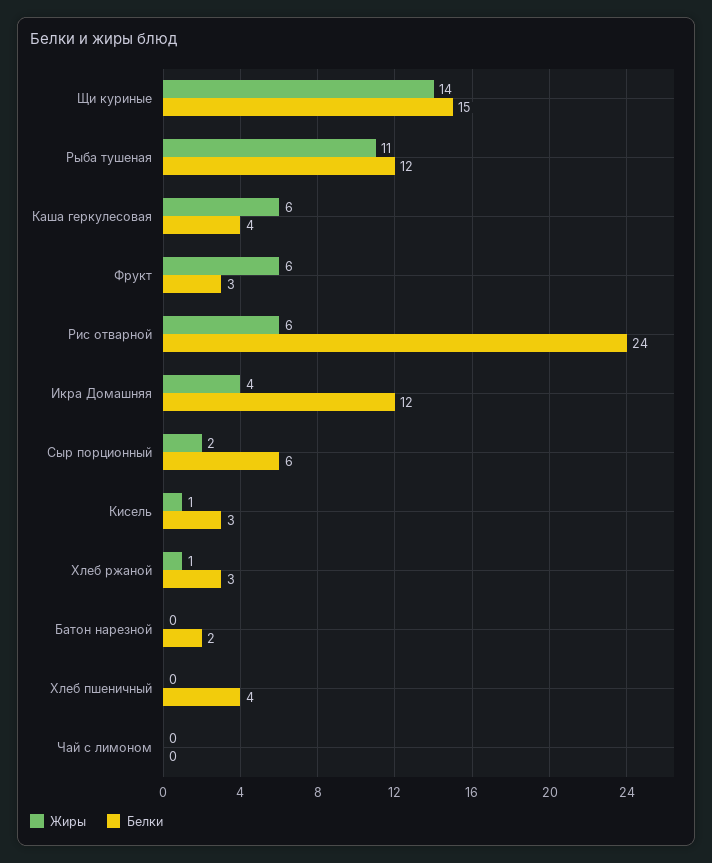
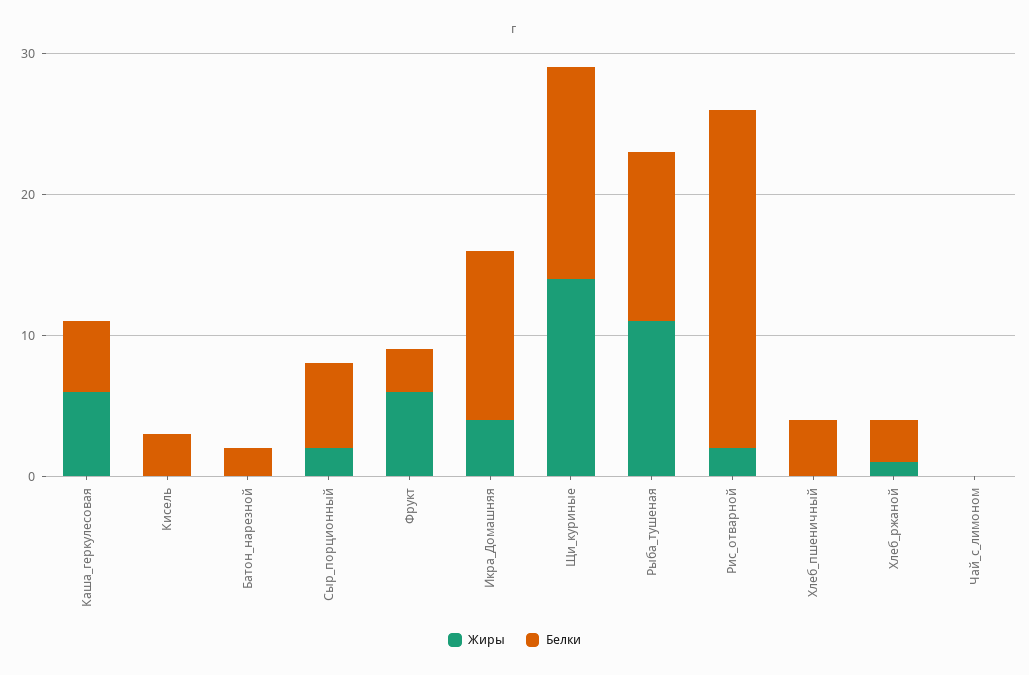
  {
    "Жиры": {
      "Щи куриные": 14,
      "Рыба тушеная": 11,
      "Каша геркулесовая": 6,
      "Фрукт": 6,
-     "Рис отварной": 6,
+     "Рис отварной": 2,
      "Икра Домашняя": 4,
      "Сыр порционный": 2,
-     "Кисель": 1,
+     "Кисель": 0,
      "Хлеб ржаной": 1,
      "Батон нарезной": 0,
      "Хлеб пшеничный": 0,
      "Чай с лимоном": 0
    },
    "Белки": {
      "Щи куриные": 15,
      "Рыба тушеная": 12,
-     "Каша геркулесовая": 4,
+     "Каша геркулесовая": 5,
      "Фрукт": 3,
      "Рис отварной": 24,
      "Икра Домашняя": 12,
      "Сыр порционный": 6,
      "Кисель": 3,
      "Хлеб ржаной": 3,
      "Батон нарезной": 2,
      "Хлеб пшеничный": 4,
      "Чай с лимоном": 0
    }
  }

